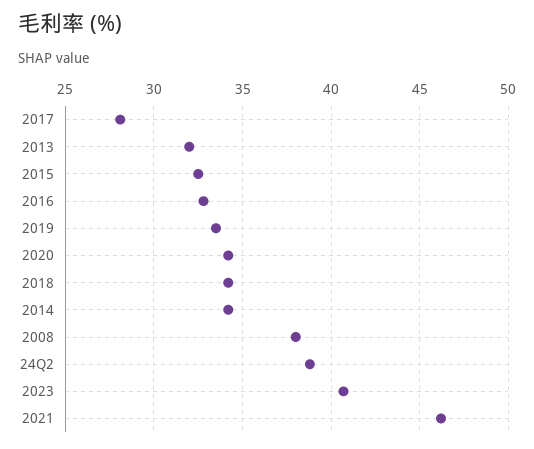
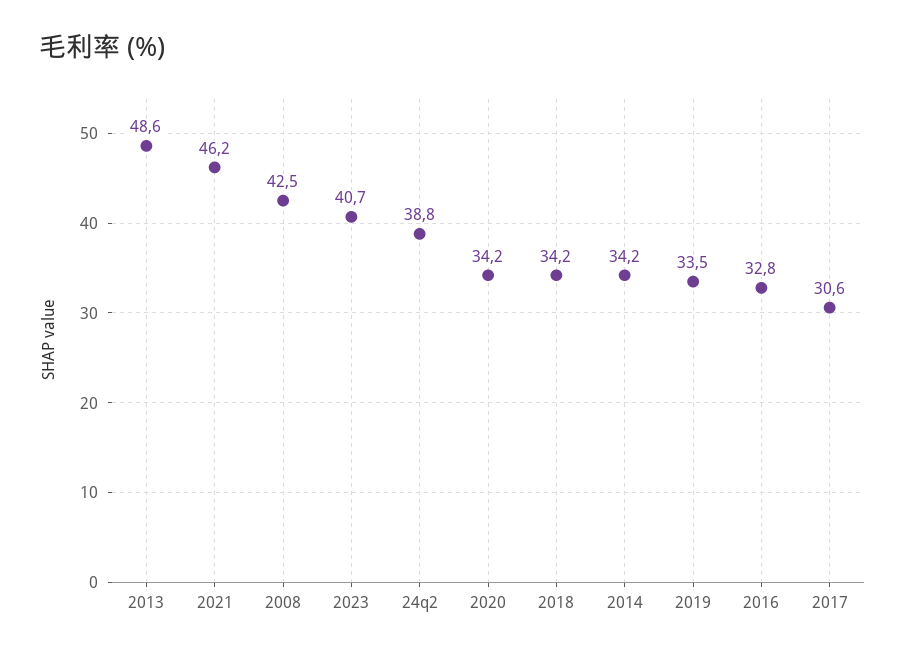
  {
-   "2017": 28,
+   "2017": 30.6,
-   "2013": 32,
+   "2013": 48.6,
-   "2015": 32.5,
    "2016": 32.8,
    "2019": 33.5,
    "2020": 34.2,
    "2018": 34.2,
    "2014": 34.2,
-   "2008": 38,
+   "2008": 42.5,
    "24Q2": 38.8,
    "2023": 40.7,
    "2021": 46.2
  }

